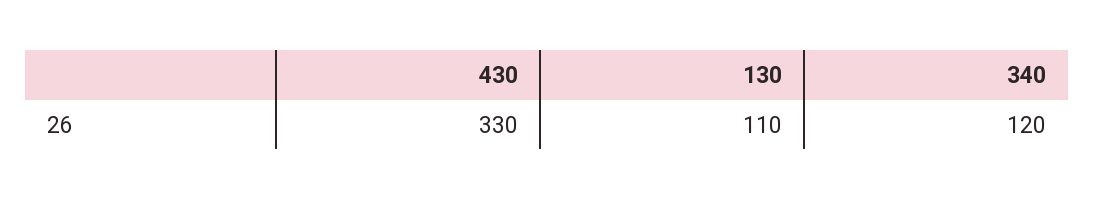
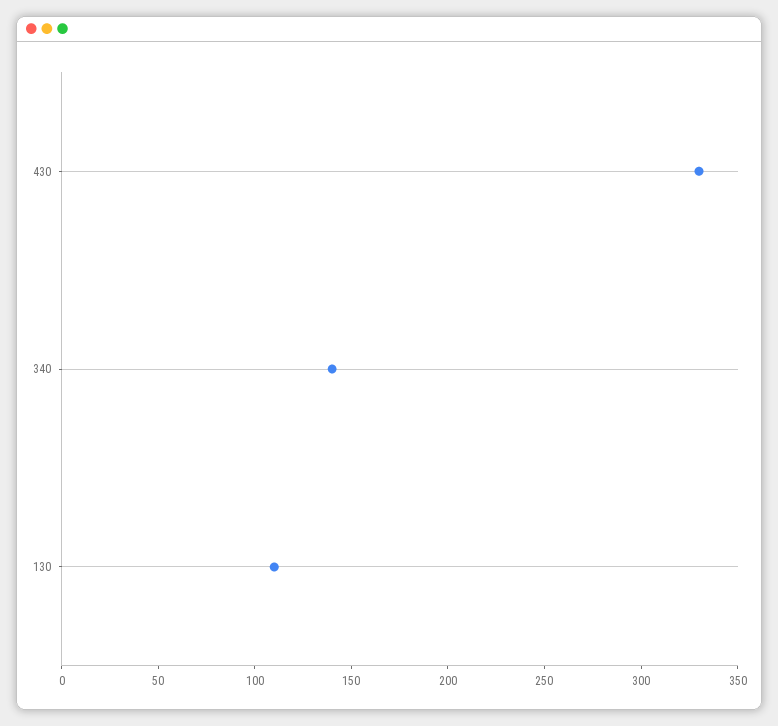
  {
    "430": 330,
    "130": 110,
-   "340": 120
+   "340": 140
  }

